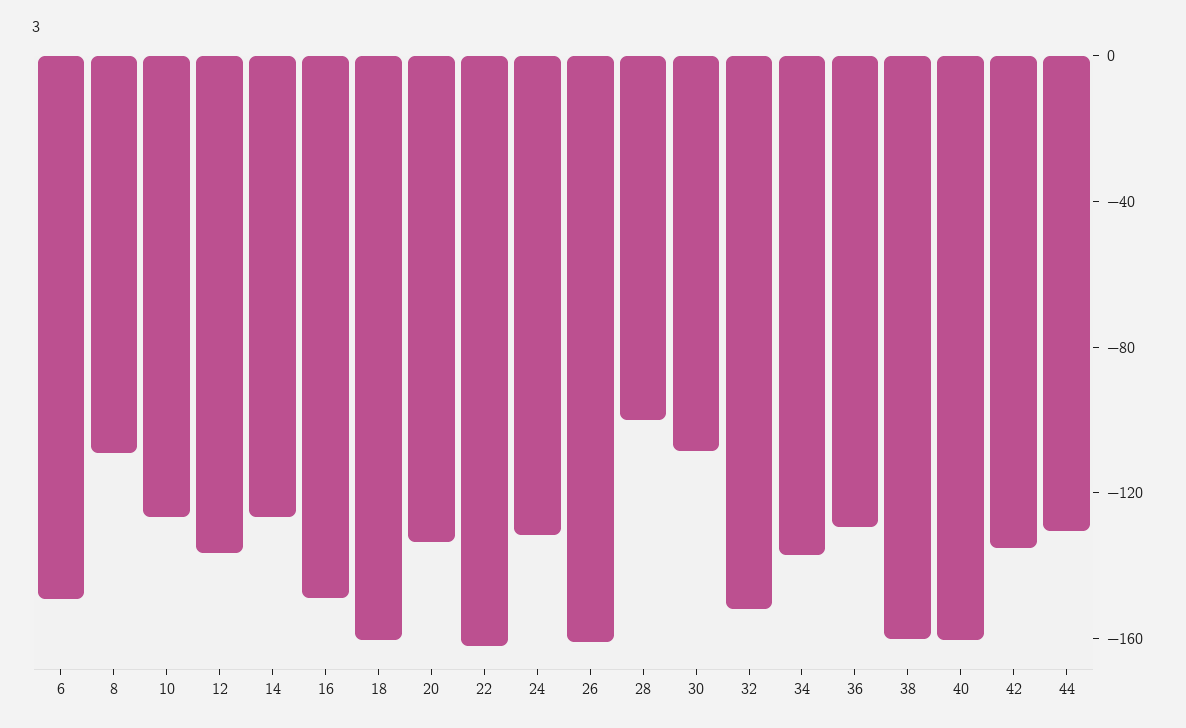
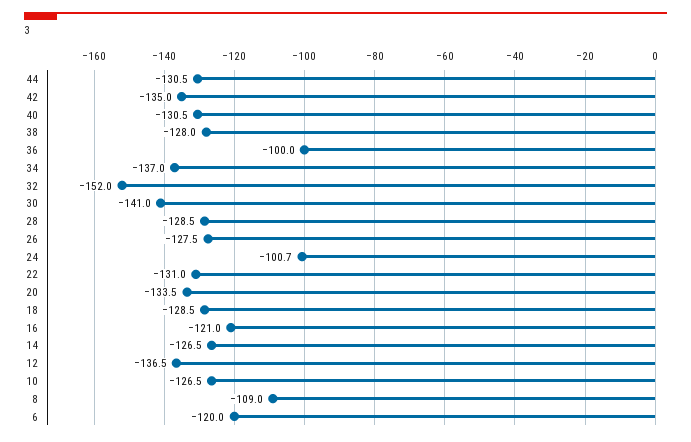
  {
-   "6": -150,
+   "6": -120,
    "8": -109,
    "10": -126.5,
    "12": -136.5,
    "14": -126.5,
-   "16": -150,
+   "16": -121,
-   "18": -160,
+   "18": -128.5,
    "20": -133.5,
-   "22": -160,
+   "22": -131,
-   "24": -130,
+   "24": -100.7,
-   "26": -160,
+   "26": -127.5,
-   "28": -100,
+   "28": -128.5,
-   "30": -110,
+   "30": -141,
    "32": -152,
    "34": -137,
-   "36": -130,
+   "36": -100,
-   "38": -160,
+   "38": -128,
-   "40": -160,
+   "40": -130.5,
    "42": -135,
    "44": -130.5
  }

